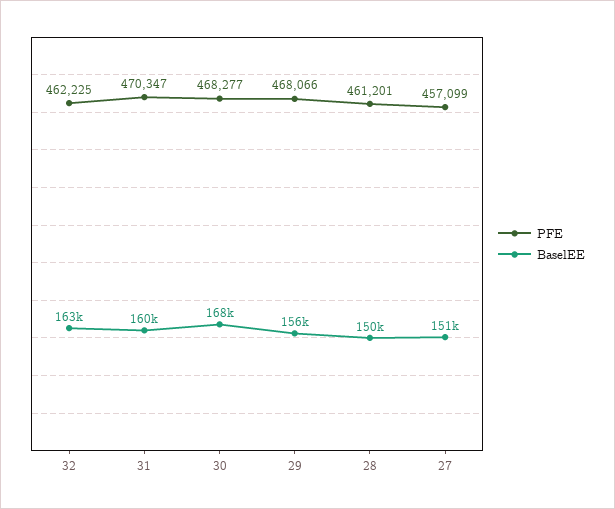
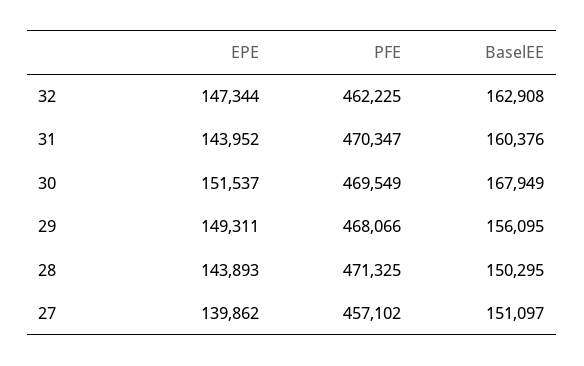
  {
    "PFE": {
      "32": 462225,
      "31": 470347,
-     "30": 468277,
+     "30": 469549,
      "29": 468066,
-     "28": 461201,
+     "28": 471325,
-     "27": 457099
+     "27": 457102
    },
    "BaselEE": {
      "32": 162908,
      "31": 160376,
      "30": 167949,
      "29": 156095,
      "28": 150295,
      "27": 151097
-   }
+   },
+   "EPE": {
+     "32": 147344,
+     "31": 143952,
+     "30": 151537,
+     "29": 149311,
+     "28": 143893,
+     "27": 139862
+   }
  }

